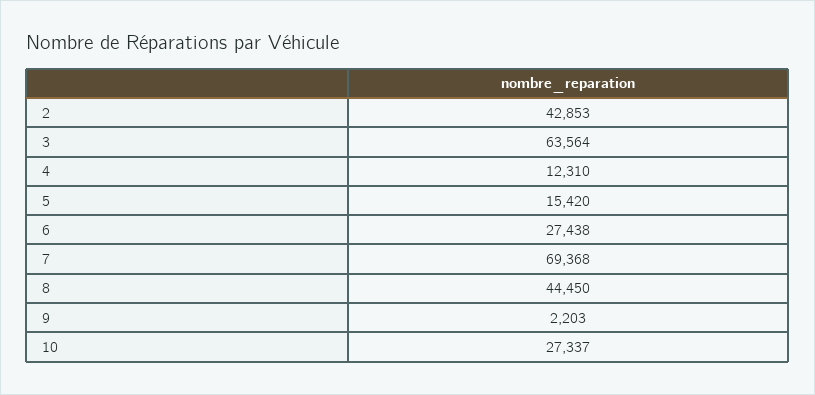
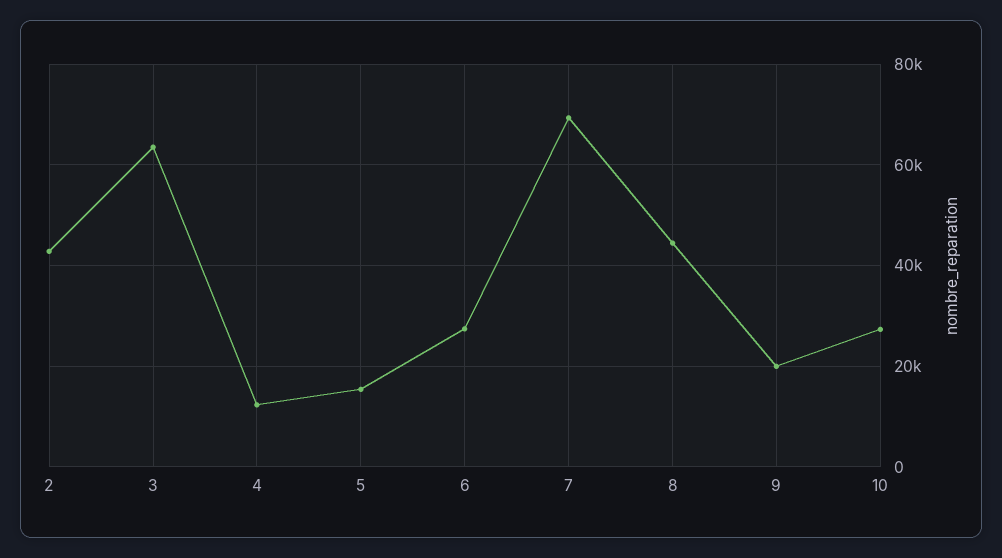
  {
    "2": 42853,
    "3": 63564,
    "4": 12310,
    "5": 15420,
    "6": 27438,
    "7": 69368,
    "8": 44450,
-   "9": 2203,
+   "9": 20000,
    "10": 27337
  }

